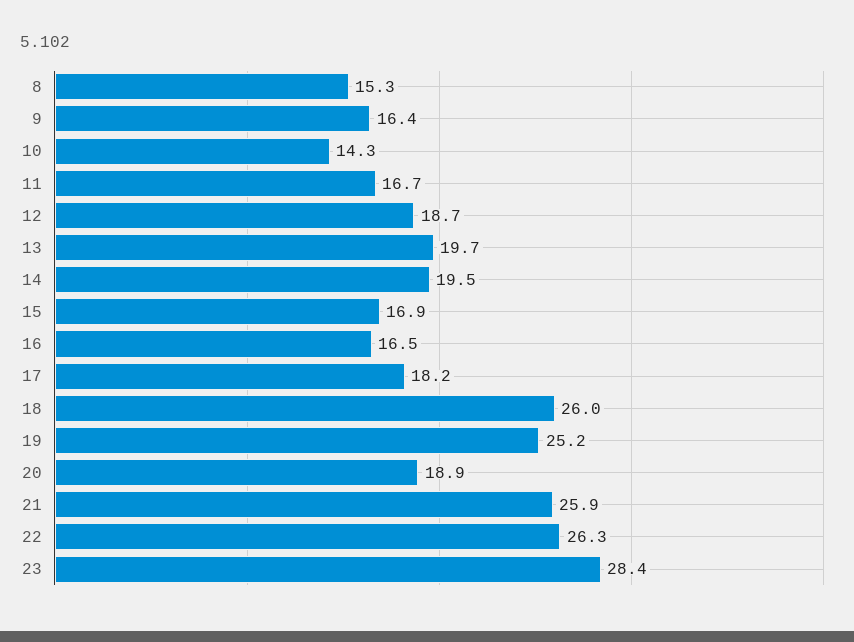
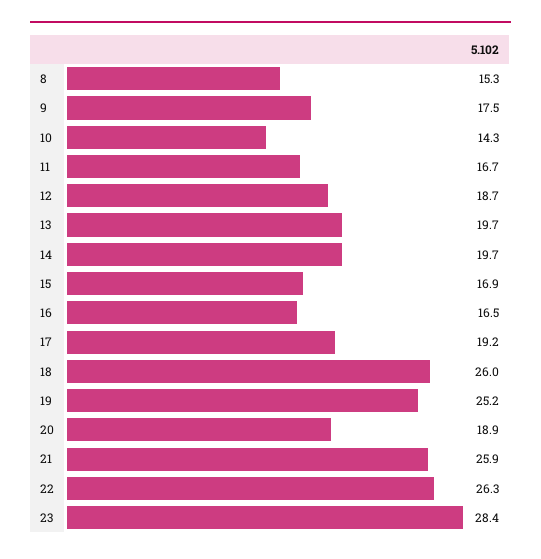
  {
    "8": 15.3,
-   "9": 16.4,
+   "9": 17.5,
    "10": 14.3,
    "11": 16.7,
    "12": 18.7,
    "13": 19.7,
-   "14": 19.5,
+   "14": 19.7,
    "15": 16.9,
    "16": 16.5,
-   "17": 18.2,
+   "17": 19.2,
    "18": 26,
    "19": 25.2,
    "20": 18.9,
    "21": 25.9,
    "22": 26.3,
    "23": 28.4
  }

